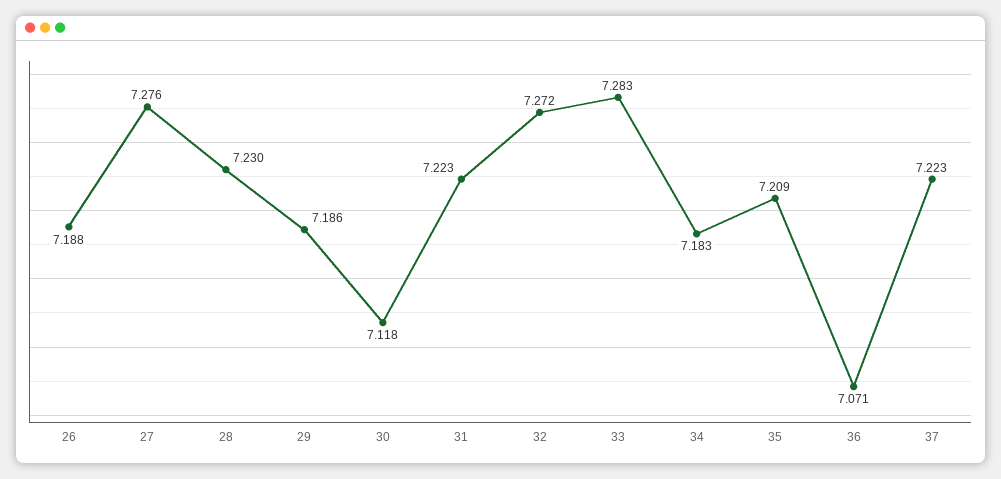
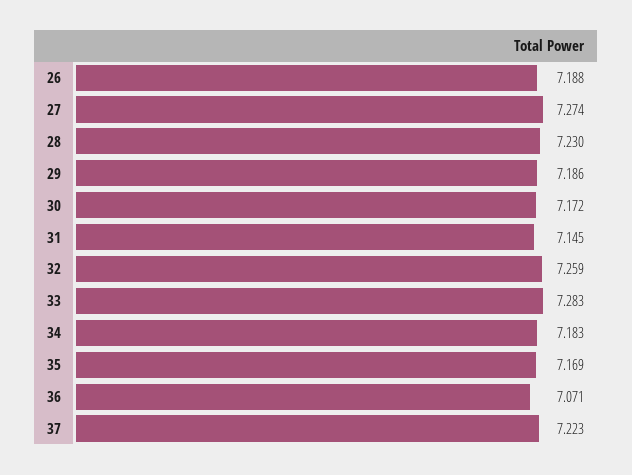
  {
    "26": 7.188,
-   "27": 7.276,
+   "27": 7.274,
    "28": 7.23,
    "29": 7.186,
-   "30": 7.118,
+   "30": 7.172,
-   "31": 7.223,
+   "31": 7.145,
-   "32": 7.272,
+   "32": 7.259,
    "33": 7.283,
    "34": 7.183,
-   "35": 7.209,
+   "35": 7.169,
    "36": 7.071,
    "37": 7.223
  }

